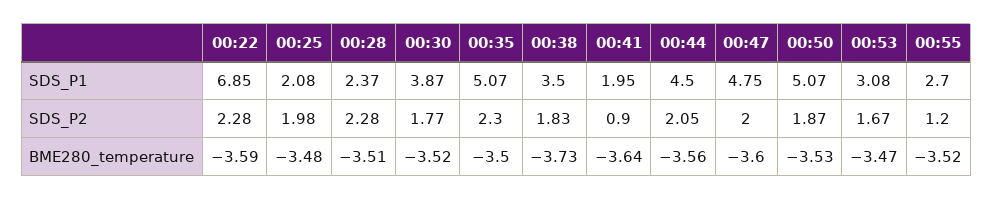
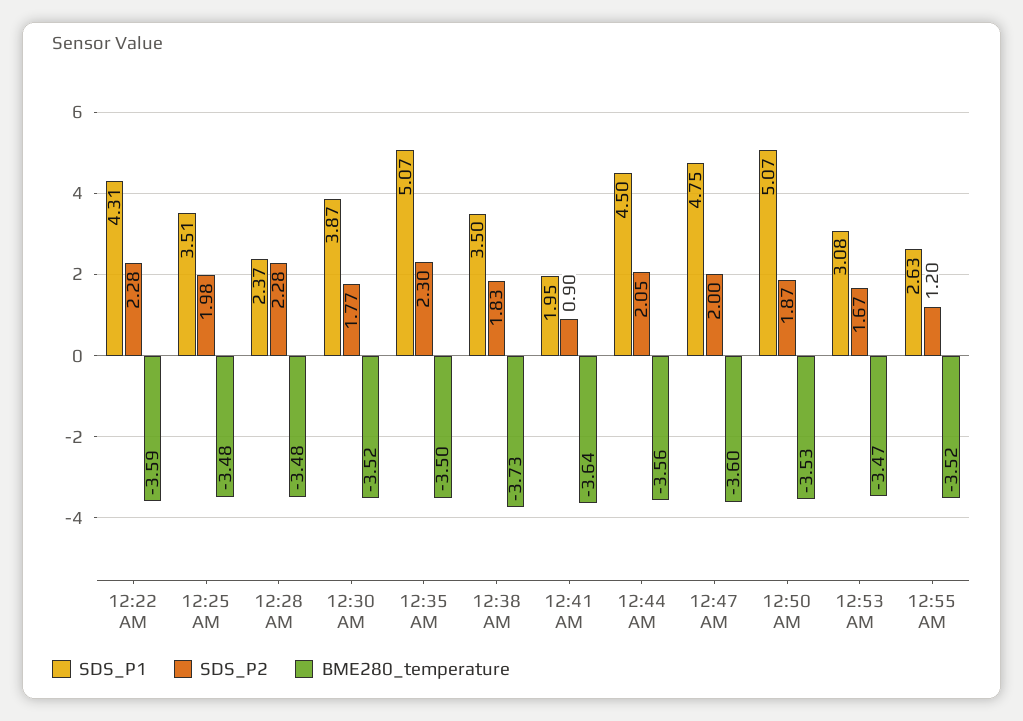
  {
    "SDS_P1": {
-     "00:22": 6.85,
+     "00:22": 4.31,
-     "00:25": 2.08,
+     "00:25": 3.51,
      "00:28": 2.37,
      "00:30": 3.87,
      "00:35": 5.07,
      "00:38": 3.5,
      "00:41": 1.95,
      "00:44": 4.5,
      "00:47": 4.75,
      "00:50": 5.07,
      "00:53": 3.08,
-     "00:55": 2.7
+     "00:55": 2.63
    },
    "SDS_P2": {
      "00:22": 2.28,
      "00:25": 1.98,
      "00:28": 2.28,
      "00:30": 1.77,
      "00:35": 2.3,
      "00:38": 1.83,
      "00:41": 0.9,
      "00:44": 2.05,
      "00:47": 2,
      "00:50": 1.87,
      "00:53": 1.67,
      "00:55": 1.2
    },
    "BME280_temperature": {
      "00:22": -3.59,
      "00:25": -3.48,
-     "00:28": -3.51,
+     "00:28": -3.48,
      "00:30": -3.52,
      "00:35": -3.5,
      "00:38": -3.73,
      "00:41": -3.64,
      "00:44": -3.56,
      "00:47": -3.6,
      "00:50": -3.53,
      "00:53": -3.47,
      "00:55": -3.52
    }
  }

